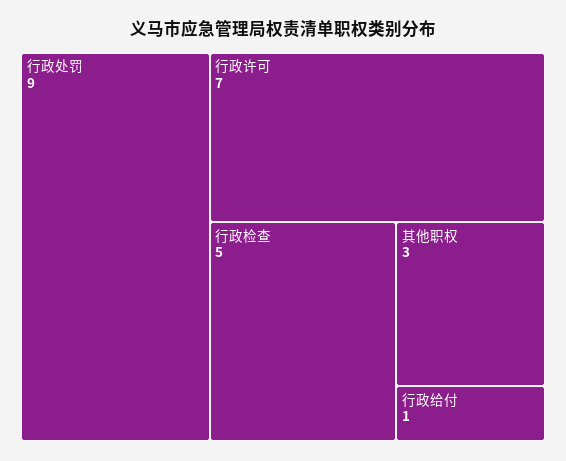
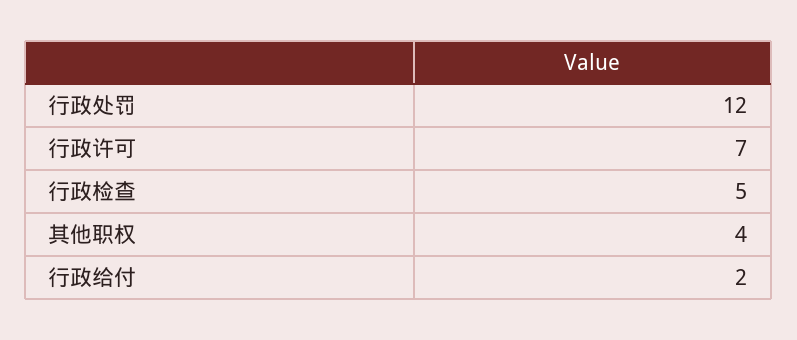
  {
-   "行政处罚": 9,
+   "行政处罚": 12,
    "行政许可": 7,
    "行政检查": 5,
-   "其他职权": 3,
+   "其他职权": 4,
-   "行政给付": 1
+   "行政给付": 2
  }

